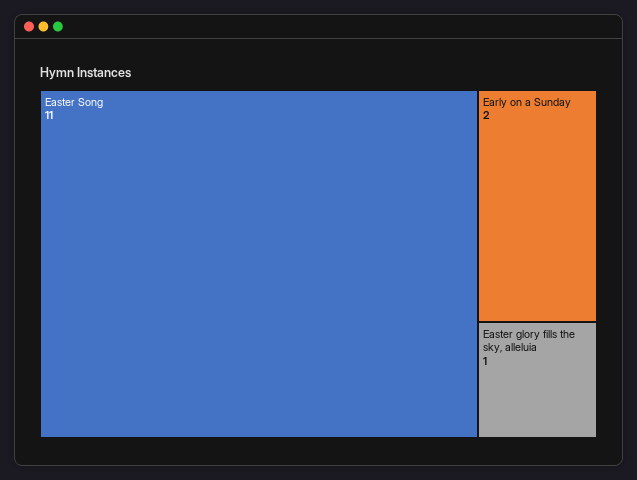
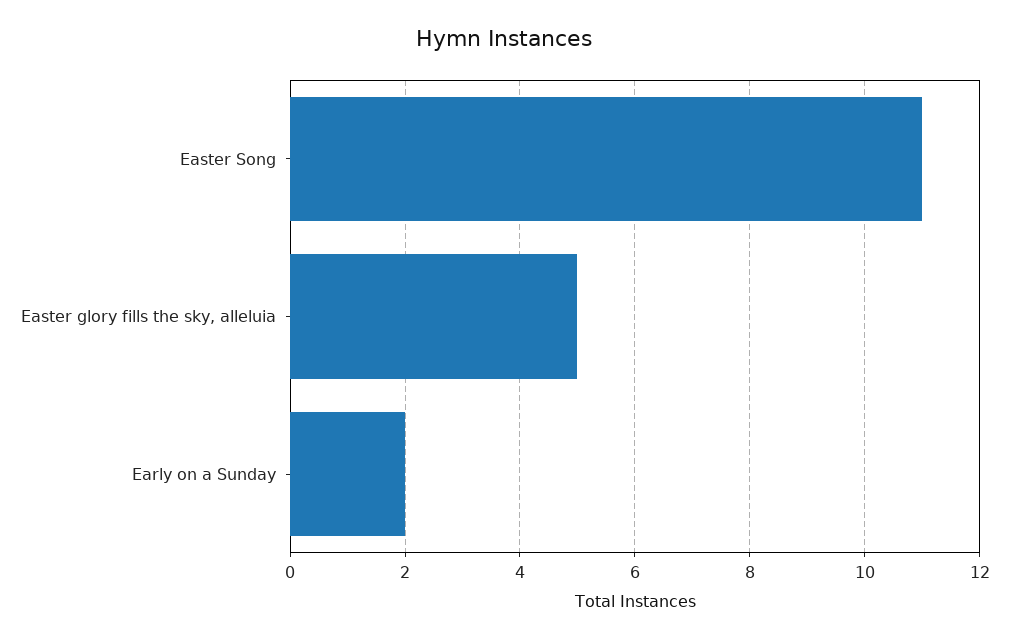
  {
    "Easter Song": 11,
    "Early on a Sunday": 2,
-   "Easter glory fills the sky, alleluia": 1
+   "Easter glory fills the sky, alleluia": 5
  }

